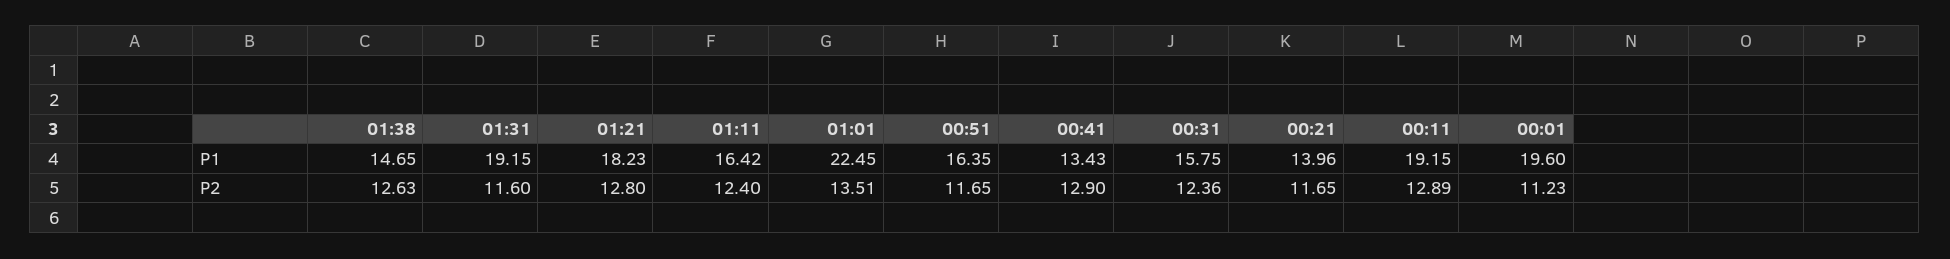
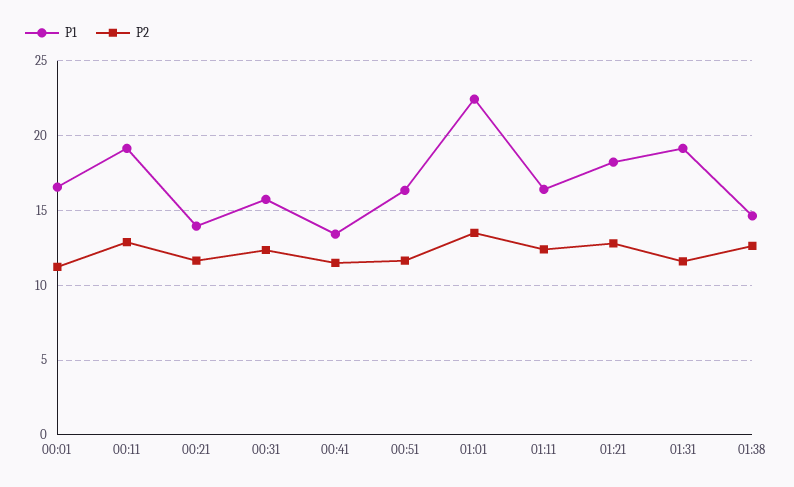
  {
    "P1": {
      "01:38": 14.65,
      "01:31": 19.15,
      "01:21": 18.23,
      "01:11": 16.42,
      "01:01": 22.45,
      "00:51": 16.35,
      "00:41": 13.43,
      "00:31": 15.75,
      "00:21": 13.96,
      "00:11": 19.15,
-     "00:01": 19.6
+     "00:01": 16.5
    },
    "P2": {
      "01:38": 12.63,
      "01:31": 11.6,
      "01:21": 12.8,
      "01:11": 12.4,
      "01:01": 13.51,
      "00:51": 11.65,
-     "00:41": 12.9,
+     "00:41": 11.5,
      "00:31": 12.36,
      "00:21": 11.65,
      "00:11": 12.89,
      "00:01": 11.23
    }
  }

